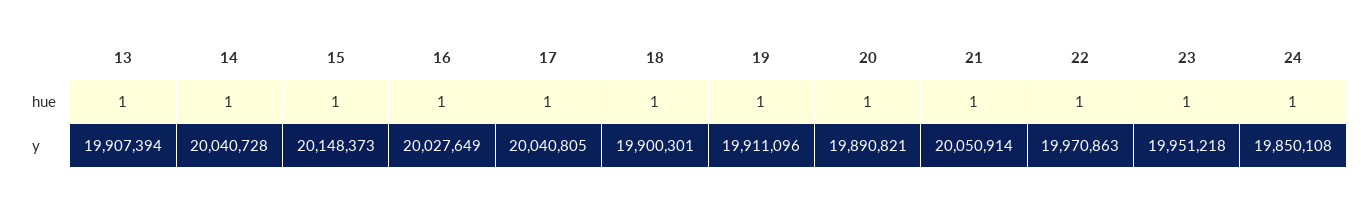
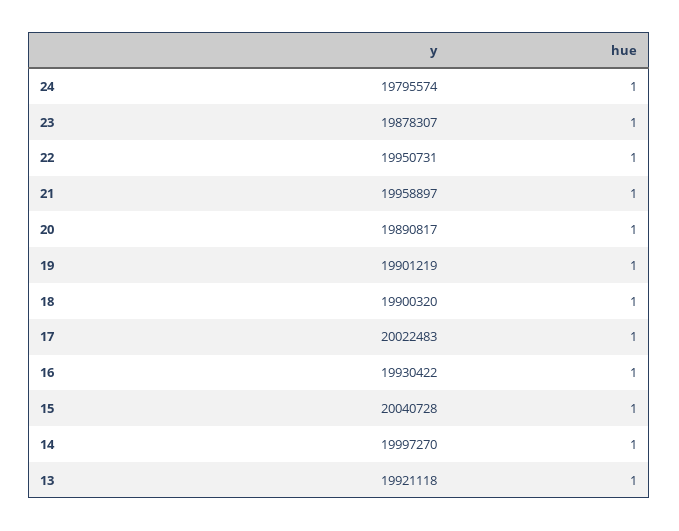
  {
    "13": {
      "hue": 1,
-     "y": 19907394
+     "y": 19921118
    },
    "14": {
      "hue": 1,
-     "y": 20040728
+     "y": 19997270
    },
    "15": {
      "hue": 1,
-     "y": 20148373
+     "y": 20040728
    },
    "16": {
      "hue": 1,
-     "y": 20027649
+     "y": 19930422
    },
    "17": {
      "hue": 1,
-     "y": 20040805
+     "y": 20022483
    },
    "18": {
      "hue": 1,
-     "y": 19900301
+     "y": 19900320
    },
    "19": {
      "hue": 1,
-     "y": 19911096
+     "y": 19901219
    },
    "20": {
      "hue": 1,
-     "y": 19890821
+     "y": 19890817
    },
    "21": {
      "hue": 1,
-     "y": 20050914
+     "y": 19958897
    },
    "22": {
      "hue": 1,
-     "y": 19970863
+     "y": 19950731
    },
    "23": {
      "hue": 1,
-     "y": 19951218
+     "y": 19878307
    },
    "24": {
      "hue": 1,
-     "y": 19850108
+     "y": 19795574
    }
  }

